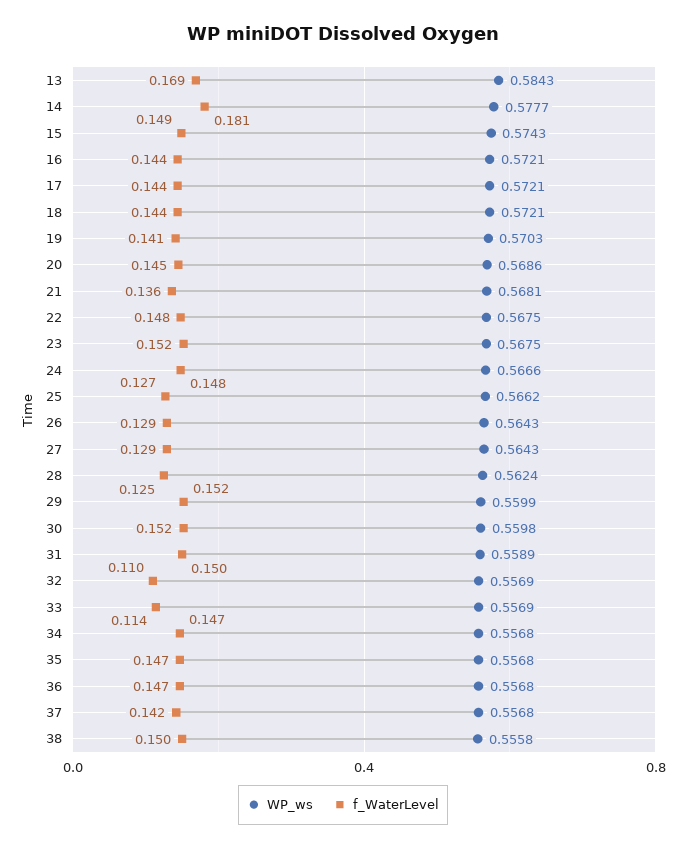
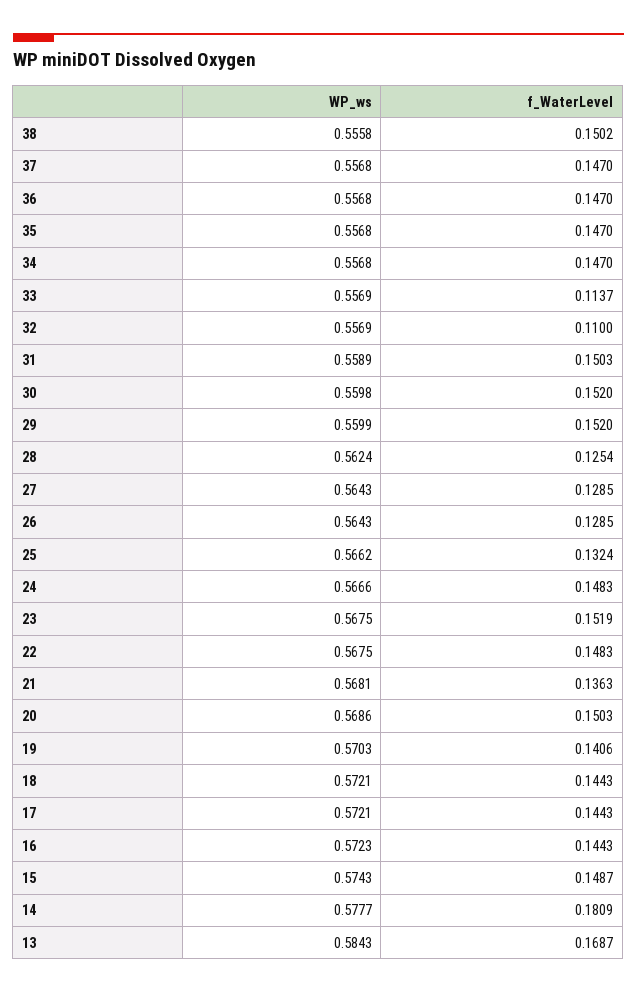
  {
    "WP_ws": {
      "13": 0.5843,
      "14": 0.5777,
      "15": 0.5743,
-     "16": 0.5721,
+     "16": 0.5723,
      "17": 0.5721,
      "18": 0.5721,
      "19": 0.5703,
      "20": 0.5686,
      "21": 0.5681,
      "22": 0.5675,
      "23": 0.5675,
      "24": 0.5666,
      "25": 0.5662,
      "26": 0.5643,
      "27": 0.5643,
      "28": 0.5624,
      "29": 0.5599,
      "30": 0.5598,
      "31": 0.5589,
      "32": 0.5569,
      "33": 0.5569,
      "34": 0.5568,
      "35": 0.5568,
      "36": 0.5568,
      "37": 0.5568,
      "38": 0.5558
    },
    "f_WaterLevel": {
      "13": 0.1687,
      "14": 0.1809,
      "15": 0.1487,
      "16": 0.1443,
      "17": 0.1443,
      "18": 0.1443,
      "19": 0.1406,
-     "20": 0.145,
+     "20": 0.1503,
      "21": 0.1363,
      "22": 0.1483,
      "23": 0.1519,
      "24": 0.1483,
-     "25": 0.127,
+     "25": 0.1324,
      "26": 0.1285,
      "27": 0.1285,
      "28": 0.1254,
      "29": 0.152,
      "30": 0.152,
      "31": 0.1503,
      "32": 0.11,
      "33": 0.1137,
      "34": 0.147,
      "35": 0.147,
      "36": 0.147,
-     "37": 0.142,
+     "37": 0.147,
      "38": 0.1502
    }
  }

